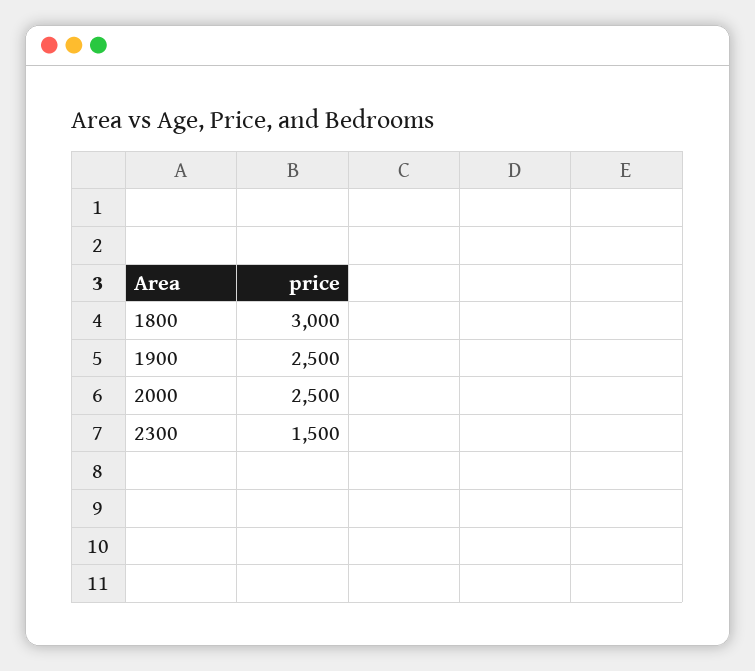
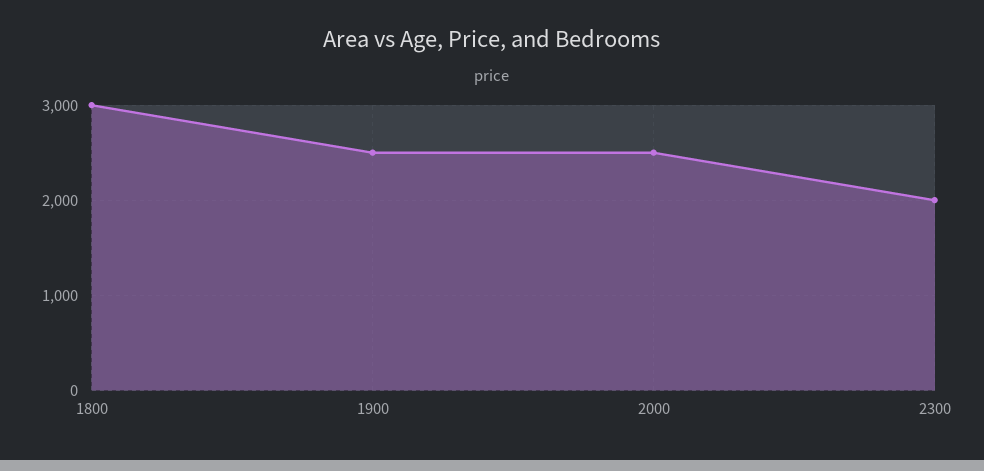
  {
    "1800": 3000,
    "1900": 2500,
    "2000": 2500,
-   "2300": 1500
+   "2300": 2000
  }

